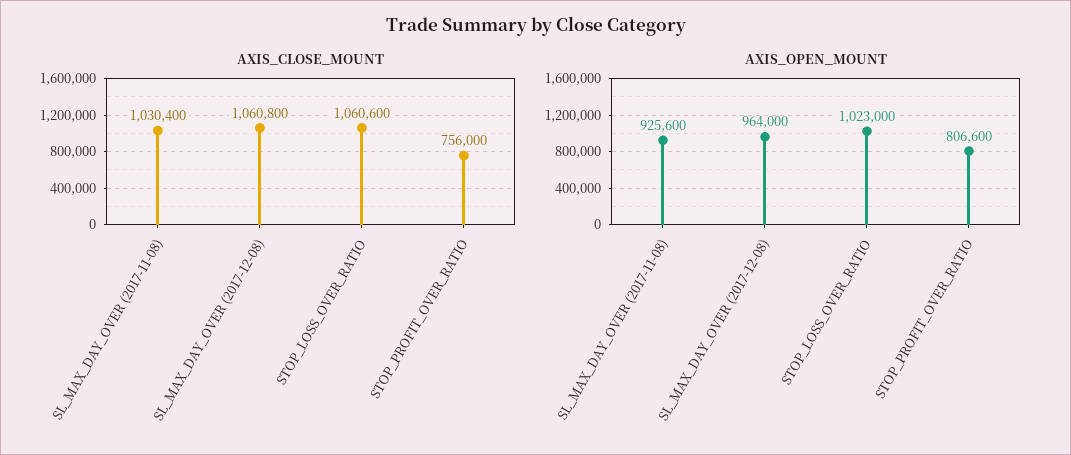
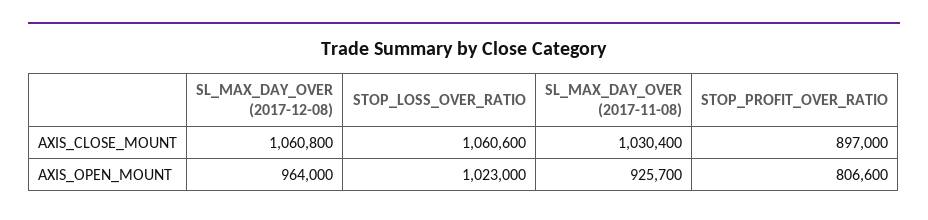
  {
    "AXIS_CLOSE_MOUNT": {
      "SL_MAX_DAY_OVER (2017-11-08)": 1030400,
      "SL_MAX_DAY_OVER (2017-12-08)": 1060800,
      "STOP_LOSS_OVER_RATIO": 1060600,
-     "STOP_PROFIT_OVER_RATIO": 756000
+     "STOP_PROFIT_OVER_RATIO": 897000
    },
    "AXIS_OPEN_MOUNT": {
-     "SL_MAX_DAY_OVER (2017-11-08)": 925600,
+     "SL_MAX_DAY_OVER (2017-11-08)": 925700,
      "SL_MAX_DAY_OVER (2017-12-08)": 964000,
      "STOP_LOSS_OVER_RATIO": 1023000,
      "STOP_PROFIT_OVER_RATIO": 806600
    }
  }

